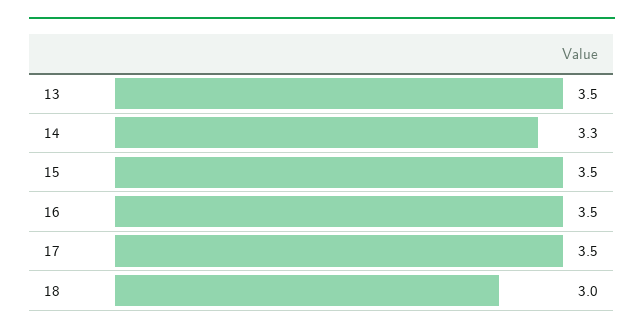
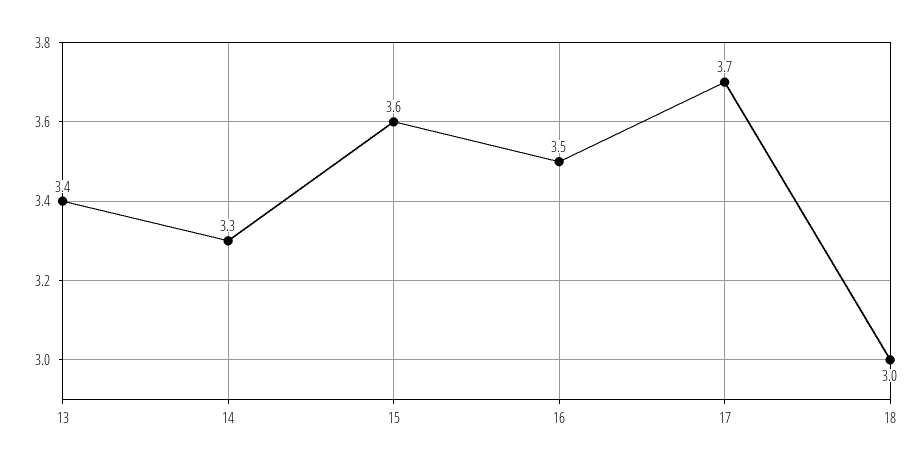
  {
-   "13": 3.5,
+   "13": 3.4,
    "14": 3.3,
-   "15": 3.5,
+   "15": 3.6,
    "16": 3.5,
-   "17": 3.5,
+   "17": 3.7,
    "18": 3
  }

